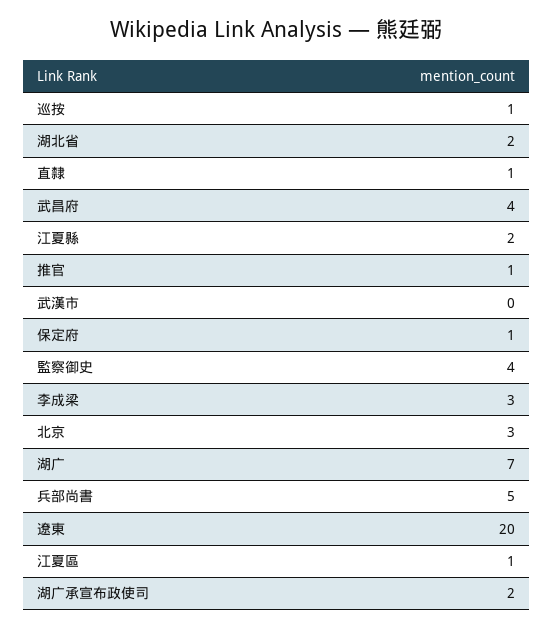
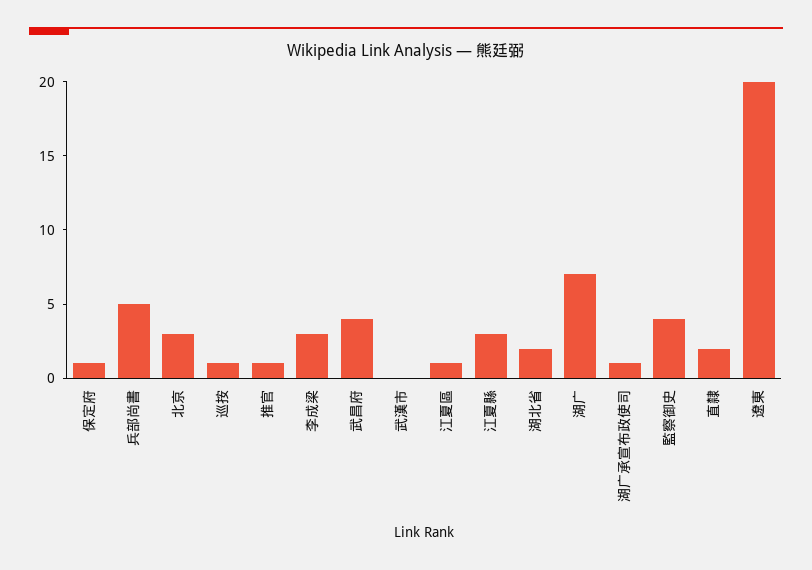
  {
    "巡按": 1,
    "湖北省": 2,
-   "直隸": 1,
+   "直隸": 2,
    "武昌府": 4,
-   "江夏縣": 2,
+   "江夏縣": 3,
    "推官": 1,
    "武漢市": 0,
    "保定府": 1,
    "監察御史": 4,
    "李成梁": 3,
    "北京": 3,
    "湖广": 7,
    "兵部尚書": 5,
    "遼東": 20,
    "江夏區": 1,
-   "湖广承宣布政使司": 2
+   "湖广承宣布政使司": 1
  }

